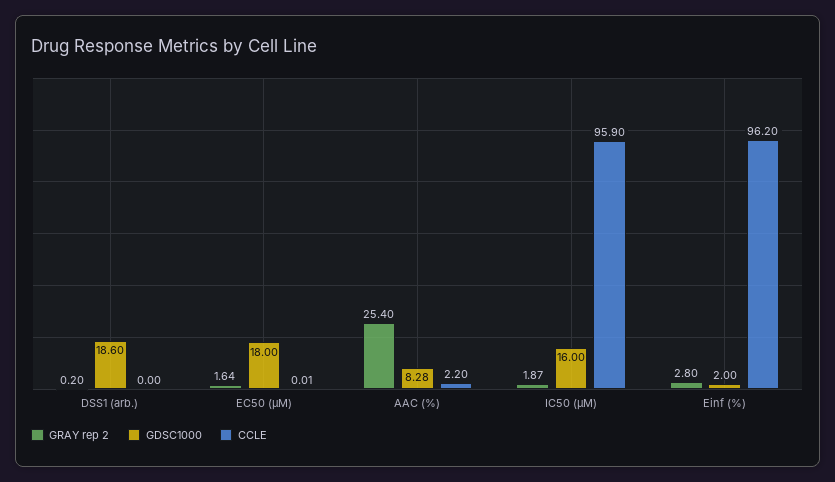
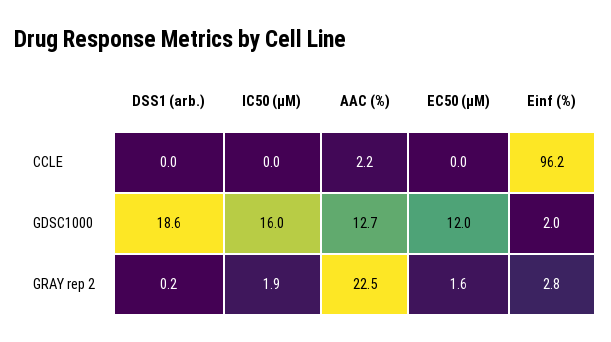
  {
    "GRAY rep 2": {
      "DSS1 (arb.)": 0.2,
      "EC50 (µM)": 1.64,
-     "AAC (%)": 25.4,
+     "AAC (%)": 22.5,
      "IC50 (µM)": 1.87,
      "Einf (%)": 2.8
    },
    "GDSC1000": {
      "DSS1 (arb.)": 18.6,
-     "EC50 (µM)": 18,
+     "EC50 (µM)": 12,
-     "AAC (%)": 8.28,
+     "AAC (%)": 12.7,
      "IC50 (µM)": 16,
      "Einf (%)": 2
    },
    "CCLE": {
      "DSS1 (arb.)": 0,
      "EC50 (µM)": 0.01,
      "AAC (%)": 2.2,
-     "IC50 (µM)": 95.9,
+     "IC50 (µM)": 0,
      "Einf (%)": 96.2
    }
  }

